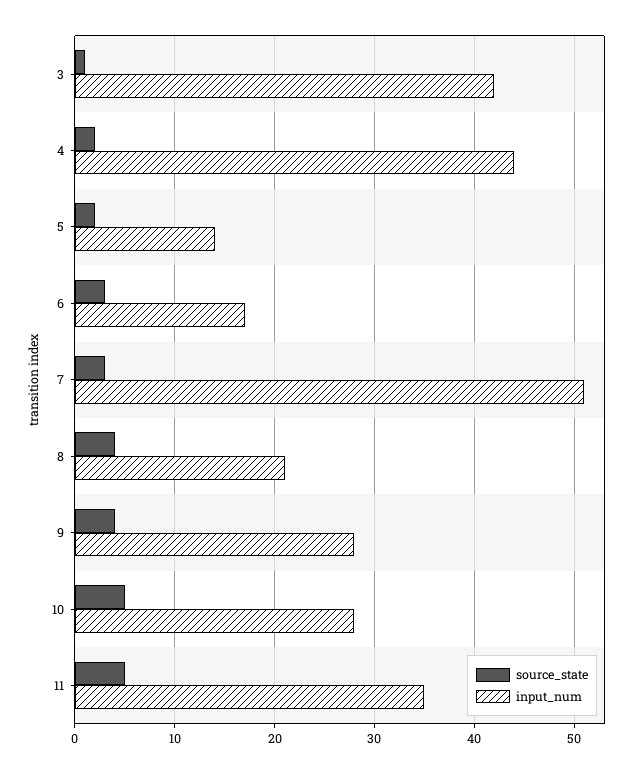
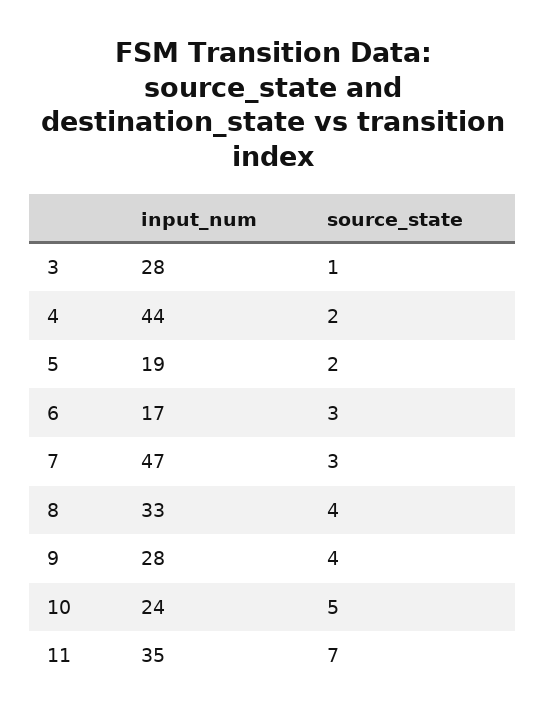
  {
    "source_state": {
      "3": 1,
      "4": 2,
      "5": 2,
      "6": 3,
      "7": 3,
      "8": 4,
      "9": 4,
      "10": 5,
-     "11": 5
+     "11": 7
    },
    "input_num": {
-     "3": 42,
+     "3": 28,
      "4": 44,
-     "5": 14,
+     "5": 19,
      "6": 17,
-     "7": 51,
+     "7": 47,
-     "8": 21,
+     "8": 33,
      "9": 28,
-     "10": 28,
+     "10": 24,
      "11": 35
    }
  }

